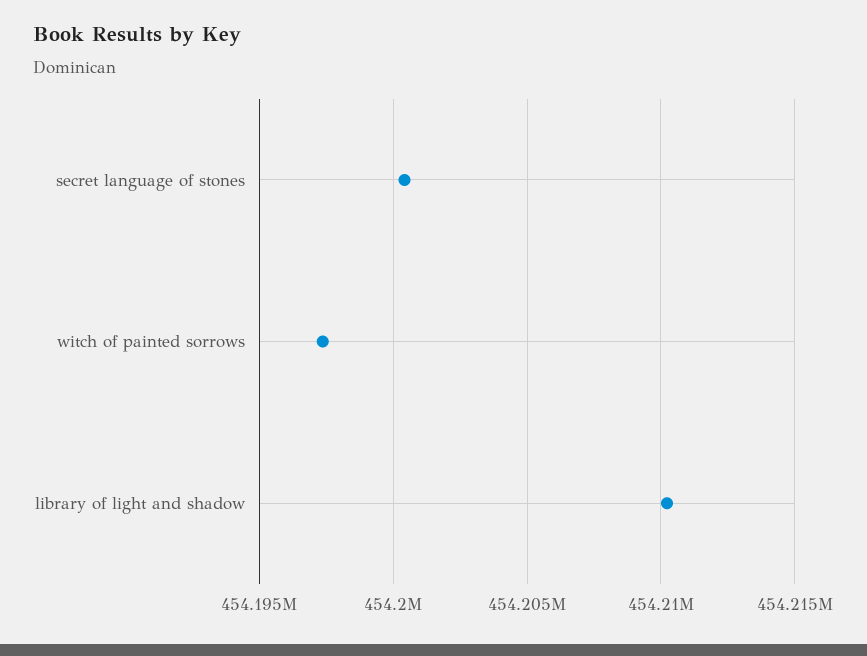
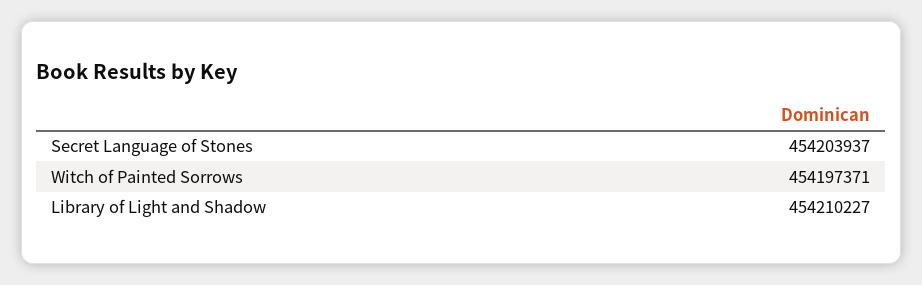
  {
-   "secret language of stones": 454200500,
+   "secret language of stones": 454203937,
    "witch of painted sorrows": 454197371,
    "library of light and shadow": 454210227
  }

